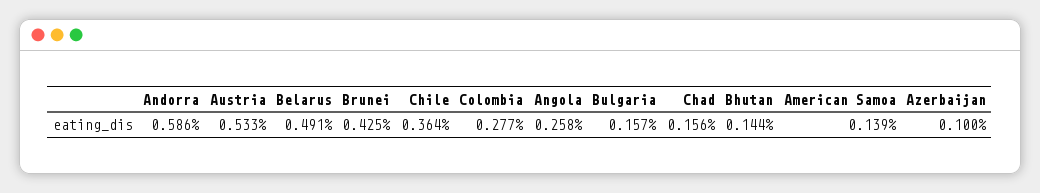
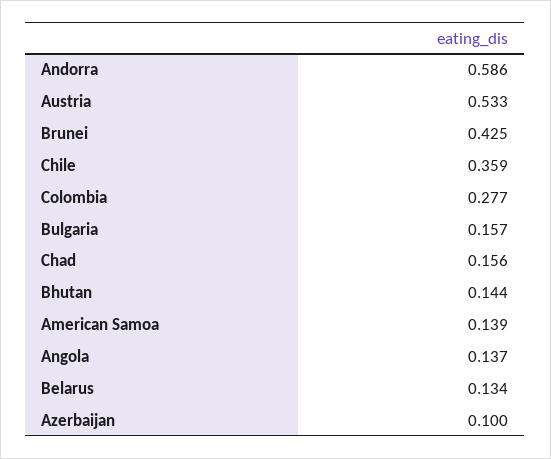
  {
    "Andorra": 0.586,
    "Austria": 0.533,
-   "Belarus": 0.491,
+   "Belarus": 0.134,
    "Brunei": 0.425,
-   "Chile": 0.364,
+   "Chile": 0.359,
    "Colombia": 0.277,
-   "Angola": 0.258,
+   "Angola": 0.137,
    "Bulgaria": 0.157,
    "Chad": 0.156,
    "Bhutan": 0.144,
    "American Samoa": 0.139,
    "Azerbaijan": 0.1
  }

